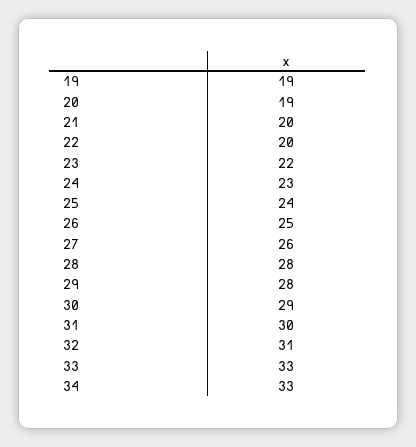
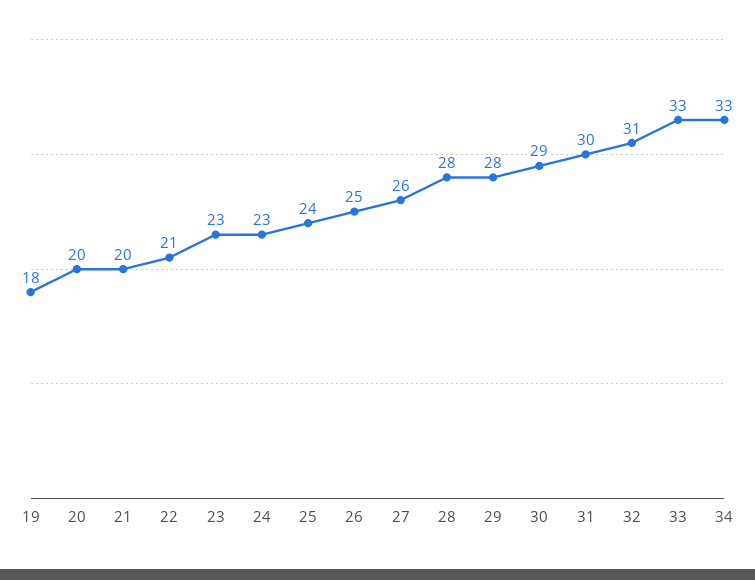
  {
-   "19": 19,
+   "19": 18,
-   "20": 19,
+   "20": 20,
    "21": 20,
-   "22": 20,
+   "22": 21,
-   "23": 22,
+   "23": 23,
    "24": 23,
    "25": 24,
    "26": 25,
    "27": 26,
    "28": 28,
    "29": 28,
    "30": 29,
    "31": 30,
    "32": 31,
    "33": 33,
    "34": 33
  }

